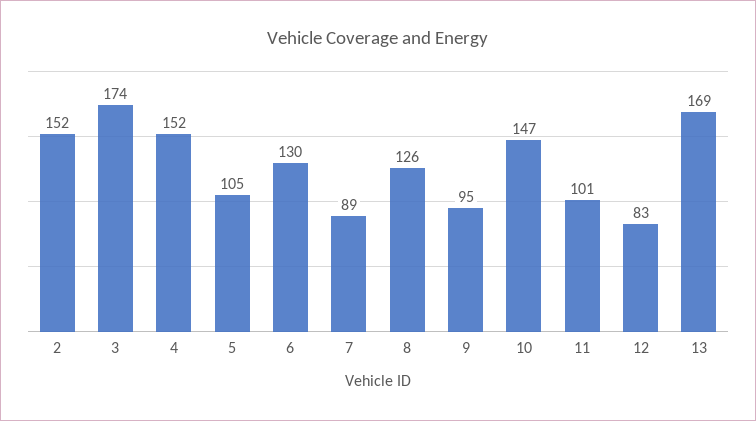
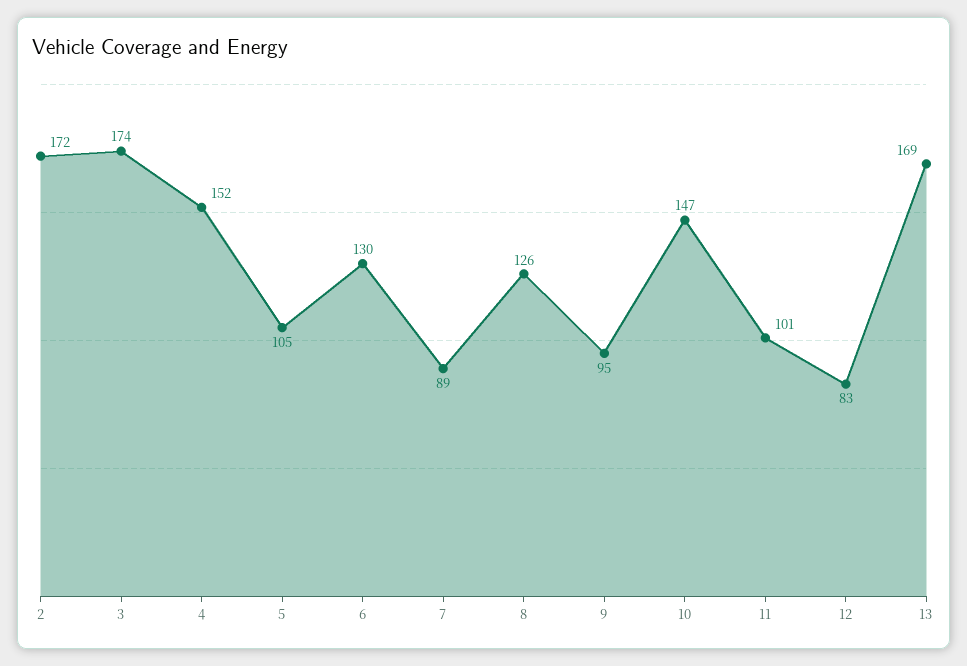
  {
-   "2": 152,
+   "2": 172,
    "3": 174,
    "4": 152,
    "5": 105,
    "6": 130,
    "7": 89,
    "8": 126,
    "9": 95,
    "10": 147,
    "11": 101,
    "12": 83,
    "13": 169
  }

